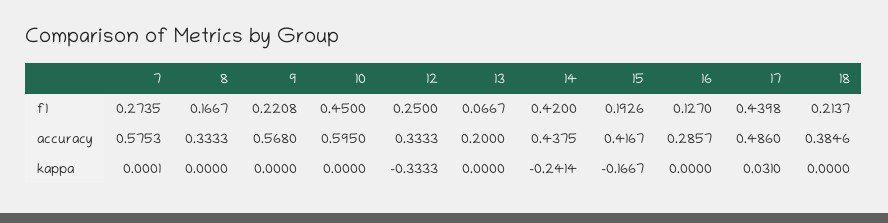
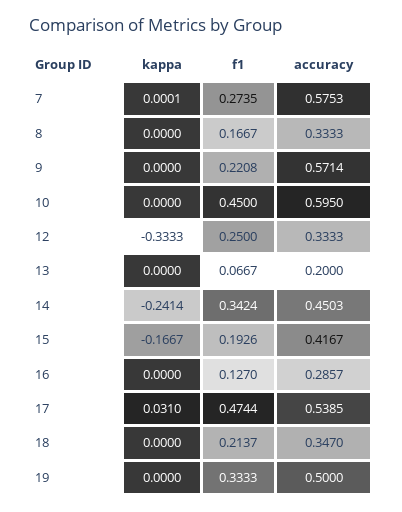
  {
    "7": {
      "f1": 0.2735,
      "accuracy": 0.5753,
      "kappa": 0.0001
    },
    "8": {
      "f1": 0.1667,
      "accuracy": 0.3333,
      "kappa": 0
    },
    "9": {
      "f1": 0.2208,
-     "accuracy": 0.568,
+     "accuracy": 0.5714,
      "kappa": 0
    },
    "10": {
      "f1": 0.45,
      "accuracy": 0.595,
      "kappa": 0
    },
    "12": {
      "f1": 0.25,
      "accuracy": 0.3333,
      "kappa": -0.3333
    },
    "13": {
      "f1": 0.0667,
      "accuracy": 0.2,
      "kappa": 0
    },
    "14": {
-     "f1": 0.42,
+     "f1": 0.3424,
-     "accuracy": 0.4375,
+     "accuracy": 0.4503,
      "kappa": -0.2414
    },
    "15": {
      "f1": 0.1926,
      "accuracy": 0.4167,
      "kappa": -0.1667
    },
    "16": {
      "f1": 0.127,
      "accuracy": 0.2857,
      "kappa": 0
    },
    "17": {
-     "f1": 0.4398,
+     "f1": 0.4744,
-     "accuracy": 0.486,
+     "accuracy": 0.5385,
      "kappa": 0.031
    },
    "18": {
      "f1": 0.2137,
-     "accuracy": 0.3846,
+     "accuracy": 0.347,
      "kappa": 0
-   }
+   },
+   "19": {
+     "kappa": 0,
+     "f1": 0.3333,
+     "accuracy": 0.5
+   }
  }

